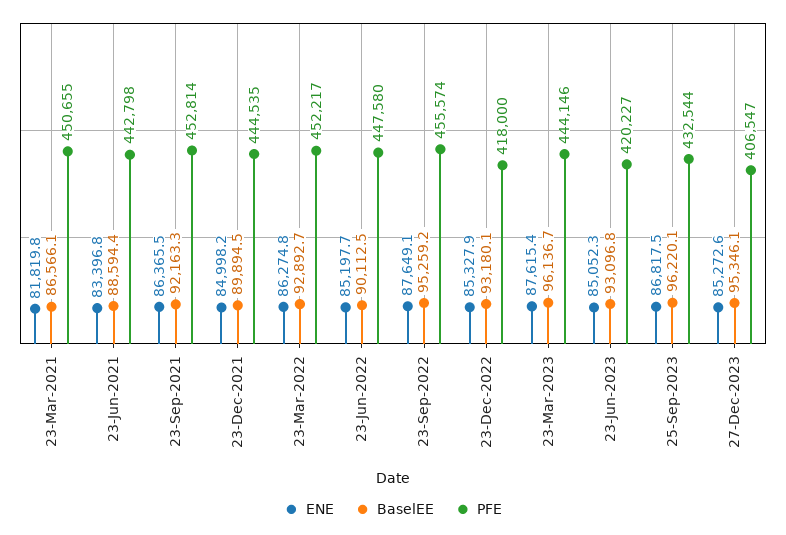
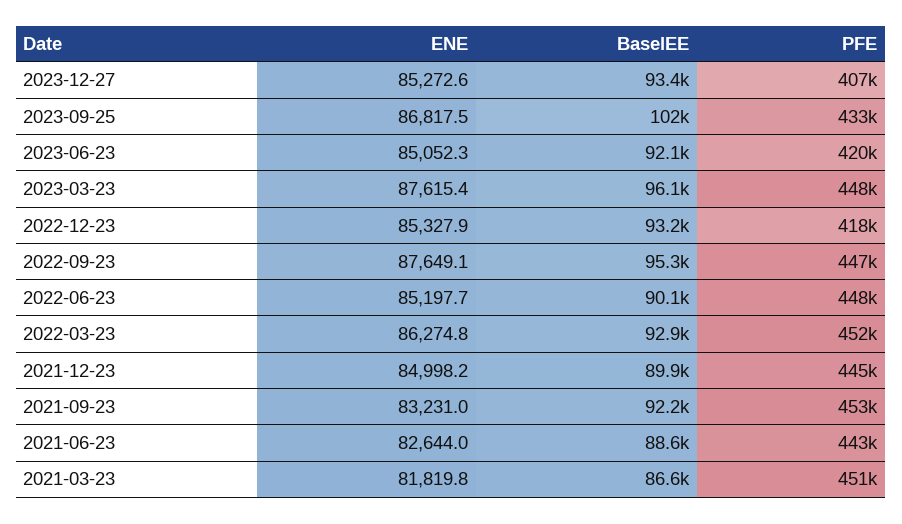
  {
    "ENE": {
      "23-Mar-2021": 81819.8,
-     "23-Jun-2021": 83396.8,
+     "23-Jun-2021": 82644,
-     "23-Sep-2021": 86365.5,
+     "23-Sep-2021": 83231,
      "23-Dec-2021": 84998.2,
      "23-Mar-2022": 86274.8,
      "23-Jun-2022": 85197.7,
      "23-Sep-2022": 87649.1,
      "23-Dec-2022": 85327.9,
      "23-Mar-2023": 87615.4,
      "23-Jun-2023": 85052.3,
      "25-Sep-2023": 86817.5,
      "27-Dec-2023": 85272.6
    },
    "BaselEE": {
      "23-Mar-2021": 86566.1,
      "23-Jun-2021": 88594.4,
      "23-Sep-2021": 92163.3,
      "23-Dec-2021": 89894.5,
      "23-Mar-2022": 92892.7,
      "23-Jun-2022": 90112.5,
      "23-Sep-2022": 95259.2,
      "23-Dec-2022": 93180.1,
      "23-Mar-2023": 96136.7,
-     "23-Jun-2023": 93096.8,
+     "23-Jun-2023": 92100,
-     "25-Sep-2023": 96220.1,
+     "25-Sep-2023": 102000,
-     "27-Dec-2023": 95346.1
+     "27-Dec-2023": 93400
    },
    "PFE": {
      "23-Mar-2021": 450655,
      "23-Jun-2021": 442798,
      "23-Sep-2021": 452814,
      "23-Dec-2021": 444535,
      "23-Mar-2022": 452217,
      "23-Jun-2022": 447580,
-     "23-Sep-2022": 455574,
+     "23-Sep-2022": 447000,
      "23-Dec-2022": 418000,
-     "23-Mar-2023": 444146,
+     "23-Mar-2023": 448000,
      "23-Jun-2023": 420227,
      "25-Sep-2023": 432544,
      "27-Dec-2023": 406547
    }
  }

